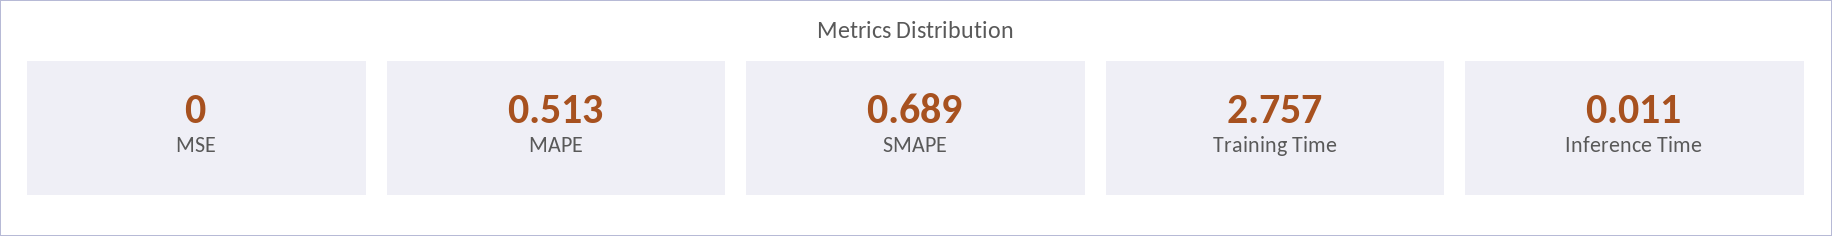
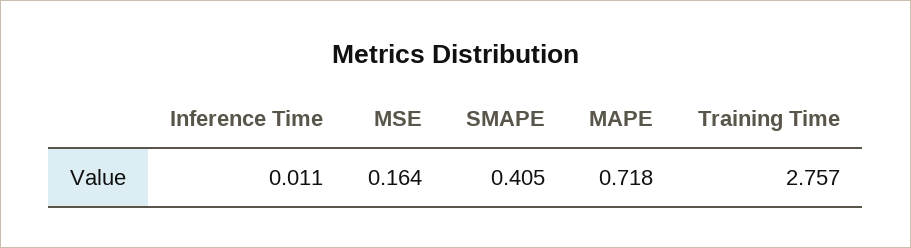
  {
-   "MSE": 0,
+   "MSE": 0.164,
-   "MAPE": 0.513,
+   "MAPE": 0.718,
-   "SMAPE": 0.689,
+   "SMAPE": 0.405,
    "Training Time": 2.757,
    "Inference Time": 0.011
  }

